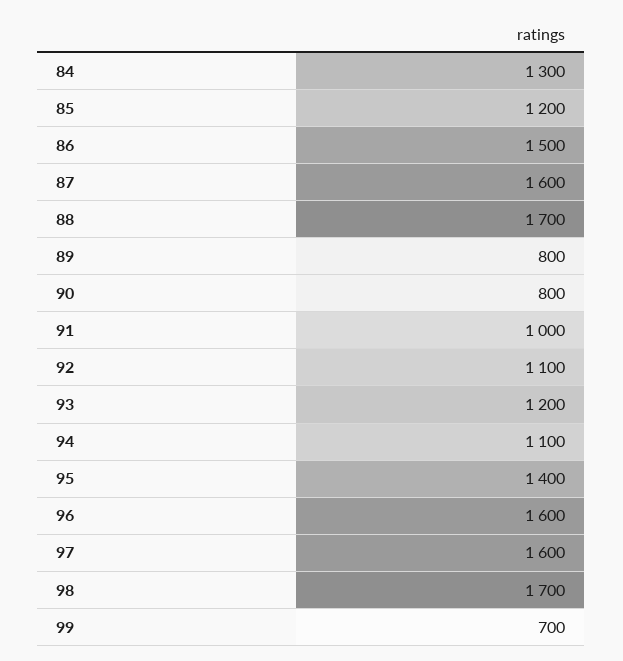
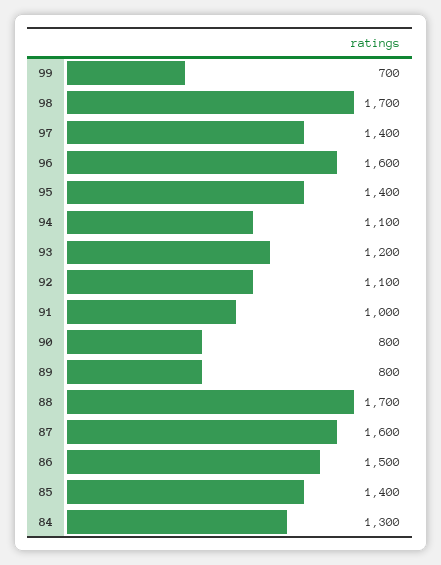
  {
    "84": 1300,
-   "85": 1200,
+   "85": 1400,
    "86": 1500,
    "87": 1600,
    "88": 1700,
    "89": 800,
    "90": 800,
    "91": 1000,
    "92": 1100,
    "93": 1200,
    "94": 1100,
    "95": 1400,
    "96": 1600,
-   "97": 1600,
+   "97": 1400,
    "98": 1700,
    "99": 700
  }

